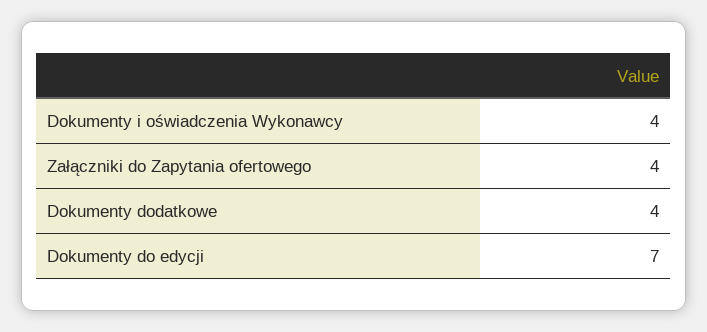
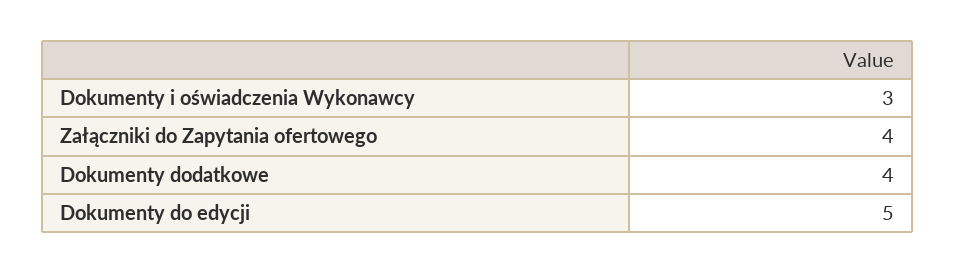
  {
-   "Dokumenty i oświadczenia Wykonawcy": 4,
+   "Dokumenty i oświadczenia Wykonawcy": 3,
    "Załączniki do Zapytania ofertowego": 4,
    "Dokumenty dodatkowe": 4,
-   "Dokumenty do edycji": 7
+   "Dokumenty do edycji": 5
  }

